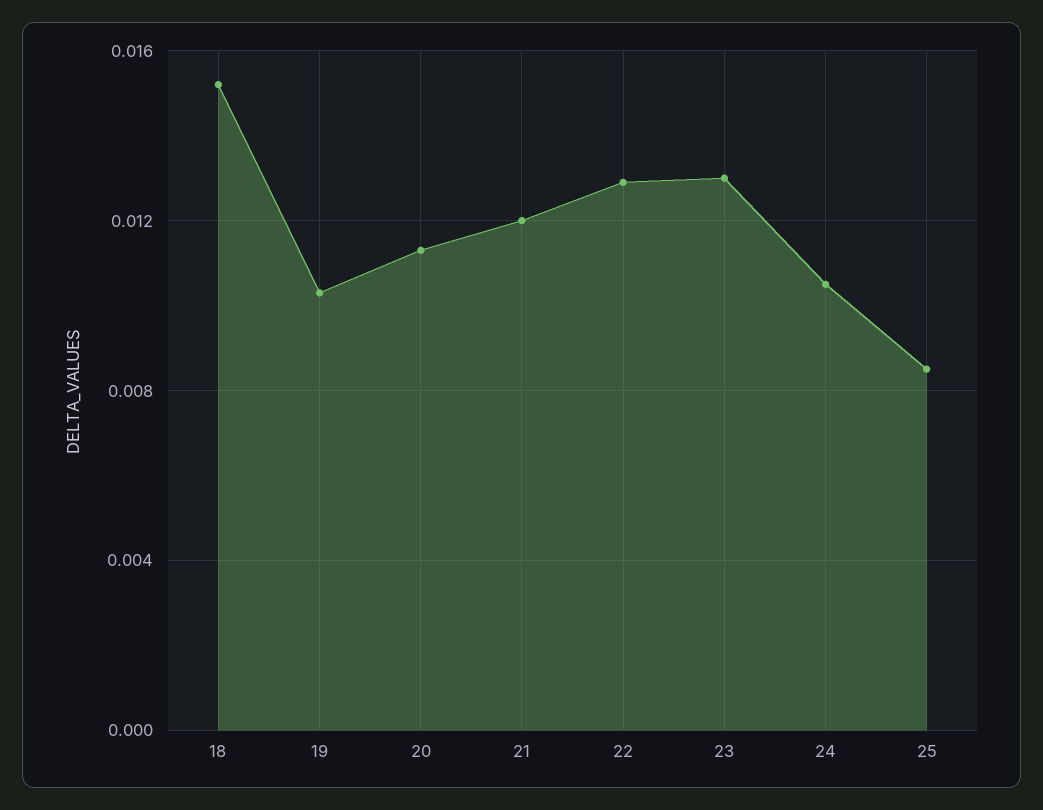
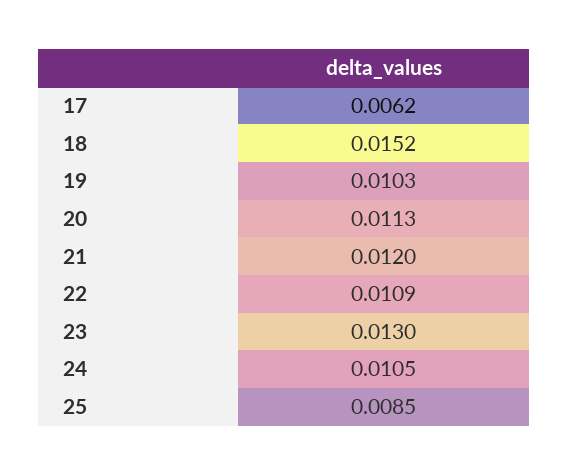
  {
    "18": 0.0152,
    "19": 0.0103,
    "20": 0.0113,
    "21": 0.012,
-   "22": 0.013,
+   "22": 0.0109,
    "23": 0.013,
    "24": 0.0105,
-   "25": 0.0085
+   "25": 0.0085,
+   "17": 0.0062
  }

